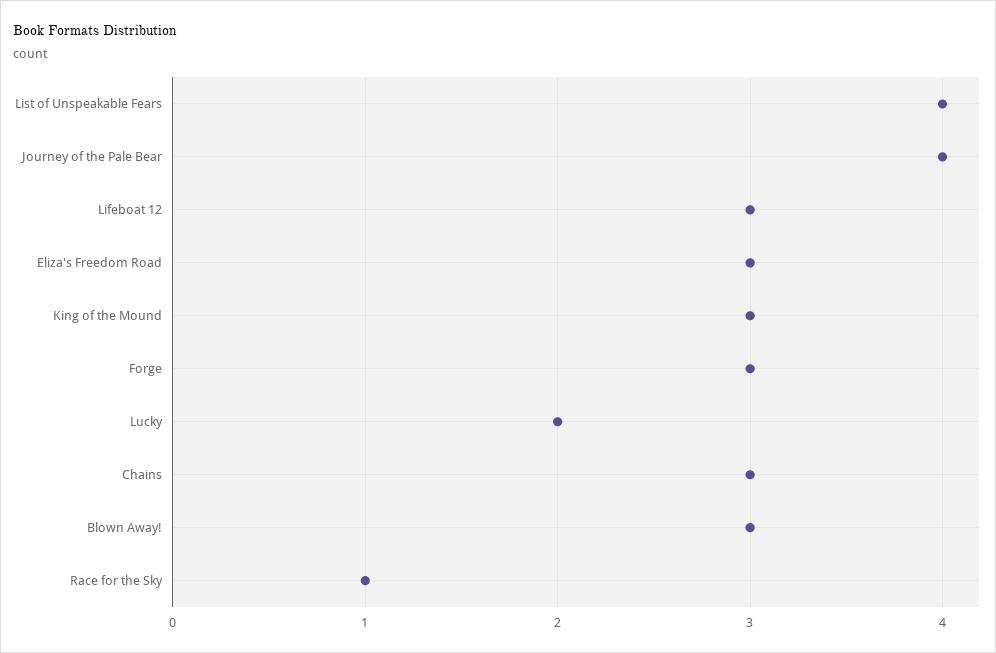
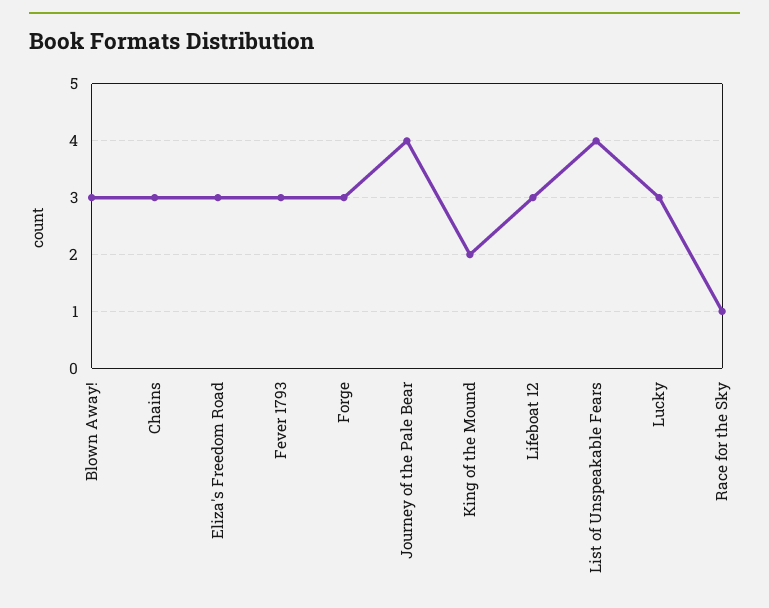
  {
    "List of Unspeakable Fears": 4,
    "Journey of the Pale Bear": 4,
    "Lifeboat 12": 3,
    "Eliza's Freedom Road": 3,
-   "King of the Mound": 3,
+   "King of the Mound": 2,
    "Forge": 3,
-   "Lucky": 2,
+   "Lucky": 3,
    "Chains": 3,
    "Blown Away!": 3,
-   "Race for the Sky": 1
+   "Race for the Sky": 1,
+   "Fever 1793": 3
  }

